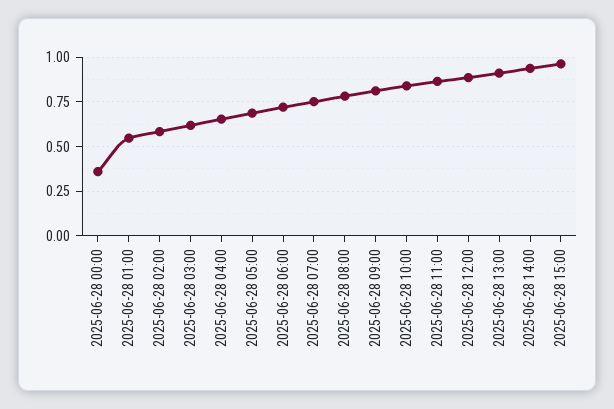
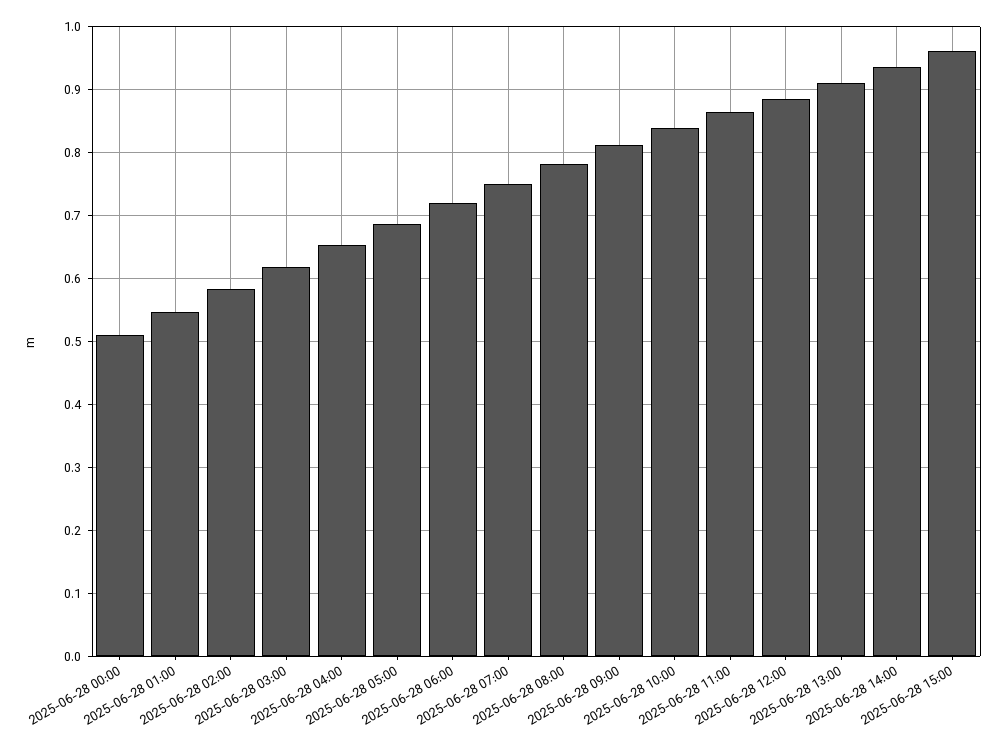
  {
-   "2025-06-28 00:00": 0.35,
+   "2025-06-28 00:00": 0.51,
    "2025-06-28 01:00": 0.55,
    "2025-06-28 02:00": 0.58,
    "2025-06-28 03:00": 0.62,
    "2025-06-28 04:00": 0.65,
    "2025-06-28 05:00": 0.69,
    "2025-06-28 06:00": 0.72,
    "2025-06-28 07:00": 0.75,
    "2025-06-28 08:00": 0.78,
    "2025-06-28 09:00": 0.81,
    "2025-06-28 10:00": 0.84,
    "2025-06-28 11:00": 0.86,
    "2025-06-28 12:00": 0.89,
    "2025-06-28 13:00": 0.91,
    "2025-06-28 14:00": 0.94,
    "2025-06-28 15:00": 0.96
  }

